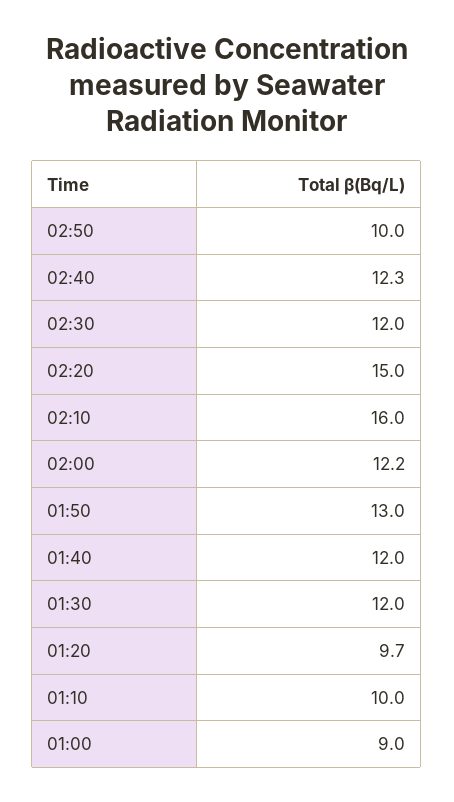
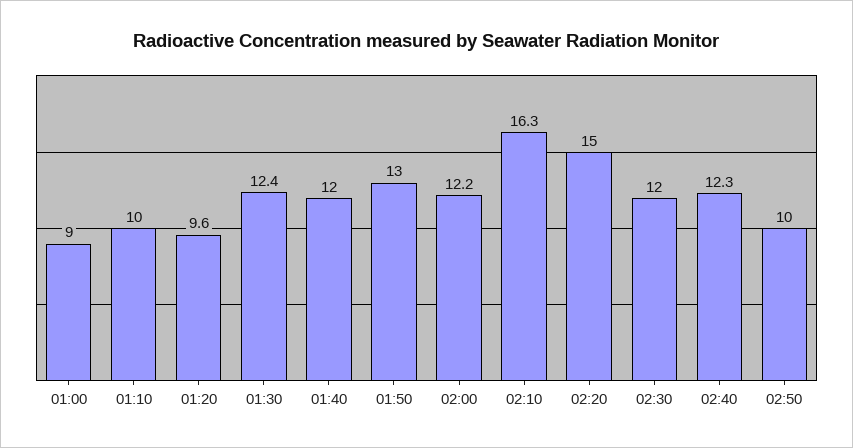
  {
    "02:50": 10,
    "02:40": 12.3,
    "02:30": 12,
    "02:20": 15,
-   "02:10": 16,
+   "02:10": 16.3,
    "02:00": 12.2,
    "01:50": 13,
    "01:40": 12,
-   "01:30": 12,
+   "01:30": 12.4,
-   "01:20": 9.7,
+   "01:20": 9.6,
    "01:10": 10,
    "01:00": 9
  }

